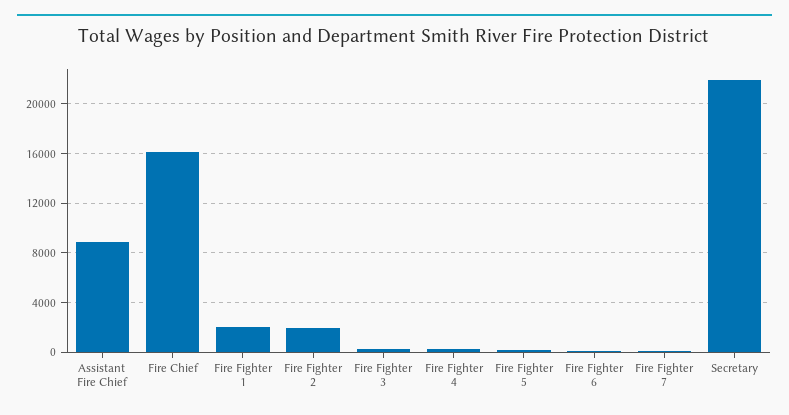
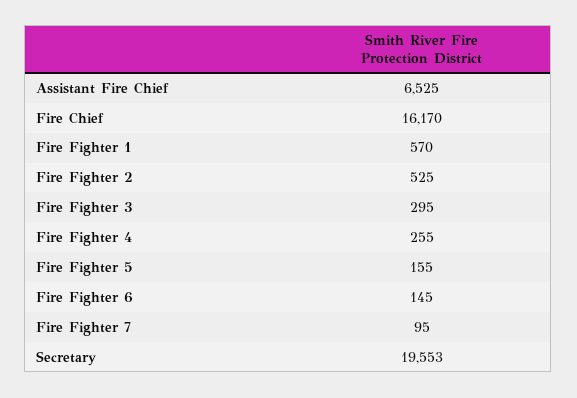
  {
-   "Assistant Fire Chief": 9000,
+   "Assistant Fire Chief": 6525,
    "Fire Chief": 16170,
-   "Fire Fighter 1": 2000,
+   "Fire Fighter 1": 570,
-   "Fire Fighter 2": 2000,
+   "Fire Fighter 2": 525,
    "Fire Fighter 3": 295,
    "Fire Fighter 4": 255,
    "Fire Fighter 5": 155,
    "Fire Fighter 6": 145,
    "Fire Fighter 7": 95,
-   "Secretary": 22000
+   "Secretary": 19553
  }

